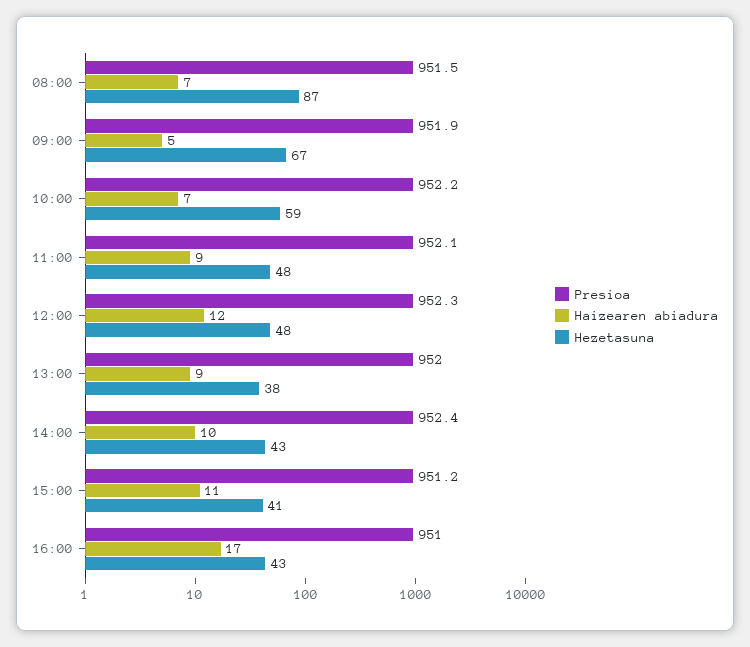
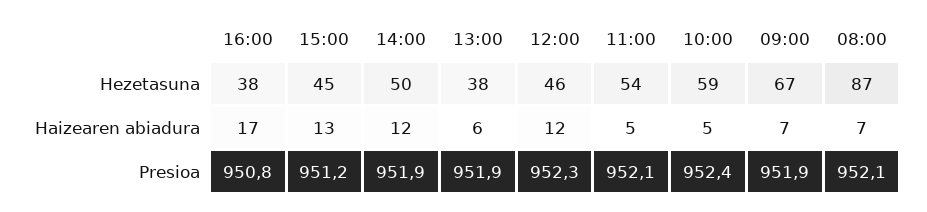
  {
    "Presioa": {
-     "08:00": 951.5,
+     "08:00": 952.1,
      "09:00": 951.9,
-     "10:00": 952.2,
+     "10:00": 952.4,
      "11:00": 952.1,
      "12:00": 952.3,
-     "13:00": 952,
+     "13:00": 951.9,
-     "14:00": 952.4,
+     "14:00": 951.9,
      "15:00": 951.2,
-     "16:00": 951
+     "16:00": 950.8
    },
    "Haizearen abiadura": {
      "08:00": 7,
-     "09:00": 5,
+     "09:00": 7,
-     "10:00": 7,
+     "10:00": 5,
-     "11:00": 9,
+     "11:00": 5,
      "12:00": 12,
-     "13:00": 9,
+     "13:00": 6,
-     "14:00": 10,
+     "14:00": 12,
-     "15:00": 11,
+     "15:00": 13,
      "16:00": 17
    },
    "Hezetasuna": {
      "08:00": 87,
      "09:00": 67,
      "10:00": 59,
-     "11:00": 48,
+     "11:00": 54,
-     "12:00": 48,
+     "12:00": 46,
      "13:00": 38,
-     "14:00": 43,
+     "14:00": 50,
-     "15:00": 41,
+     "15:00": 45,
-     "16:00": 43
+     "16:00": 38
    }
  }

